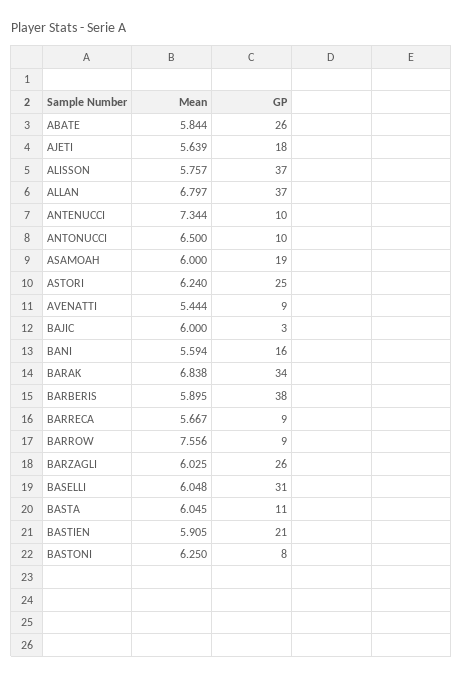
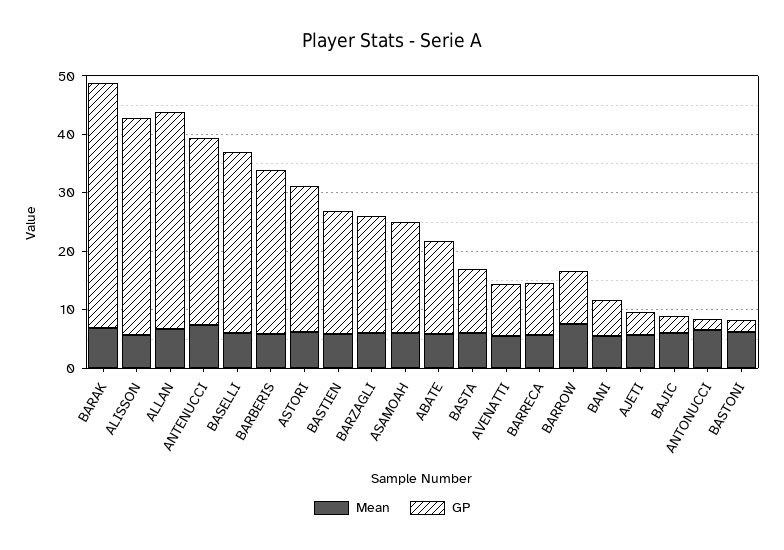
  {
    "Mean": {
      "ABATE": 5.844,
      "AJETI": 5.639,
      "ALISSON": 5.757,
      "ALLAN": 6.797,
      "ANTENUCCI": 7.344,
      "ANTONUCCI": 6.5,
      "ASAMOAH": 6,
      "ASTORI": 6.24,
      "AVENATTI": 5.444,
      "BAJIC": 6,
      "BANI": 5.594,
      "BARAK": 6.838,
      "BARBERIS": 5.895,
      "BARRECA": 5.667,
      "BARROW": 7.556,
      "BARZAGLI": 6.025,
      "BASELLI": 6.048,
      "BASTA": 6.045,
      "BASTIEN": 5.905,
      "BASTONI": 6.25
    },
    "GP": {
-     "ABATE": 26,
+     "ABATE": 16,
-     "AJETI": 18,
+     "AJETI": 4,
      "ALISSON": 37,
      "ALLAN": 37,
-     "ANTENUCCI": 10,
+     "ANTENUCCI": 32,
-     "ANTONUCCI": 10,
+     "ANTONUCCI": 2,
      "ASAMOAH": 19,
      "ASTORI": 25,
      "AVENATTI": 9,
      "BAJIC": 3,
-     "BANI": 16,
+     "BANI": 6,
-     "BARAK": 34,
+     "BARAK": 42,
-     "BARBERIS": 38,
+     "BARBERIS": 28,
      "BARRECA": 9,
      "BARROW": 9,
-     "BARZAGLI": 26,
+     "BARZAGLI": 20,
      "BASELLI": 31,
      "BASTA": 11,
      "BASTIEN": 21,
-     "BASTONI": 8
+     "BASTONI": 2
    }
  }

